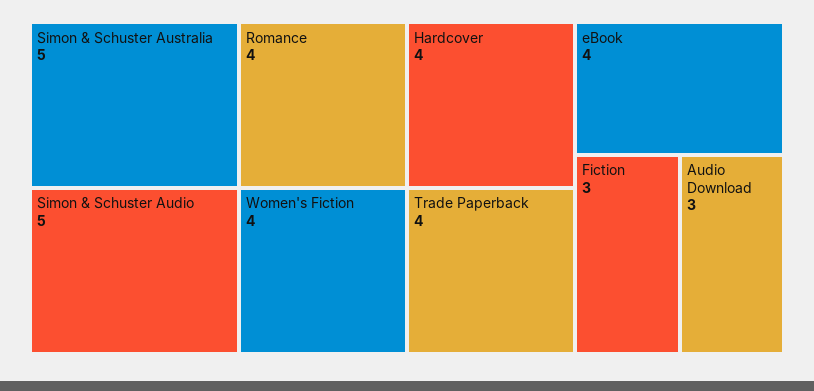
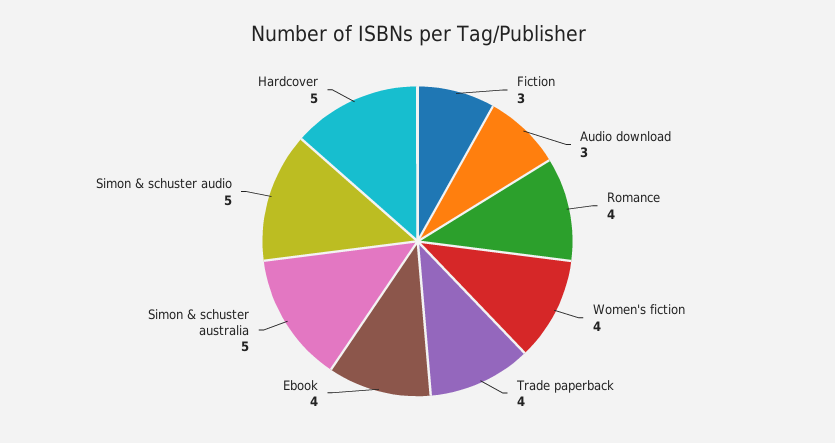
  {
    "Simon & Schuster Australia": 5,
    "Simon & Schuster Audio": 5,
    "Romance": 4,
    "Women's Fiction": 4,
-   "Hardcover": 4,
+   "Hardcover": 5,
    "Trade Paperback": 4,
    "eBook": 4,
    "Fiction": 3,
    "Audio Download": 3
  }

